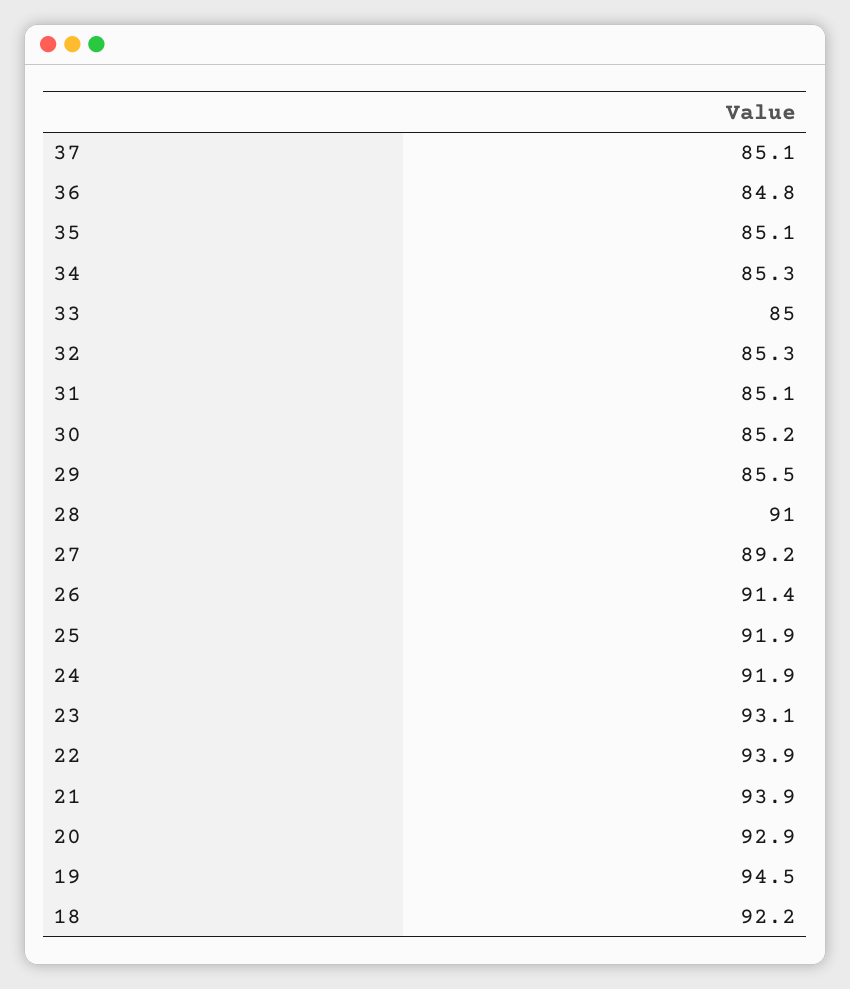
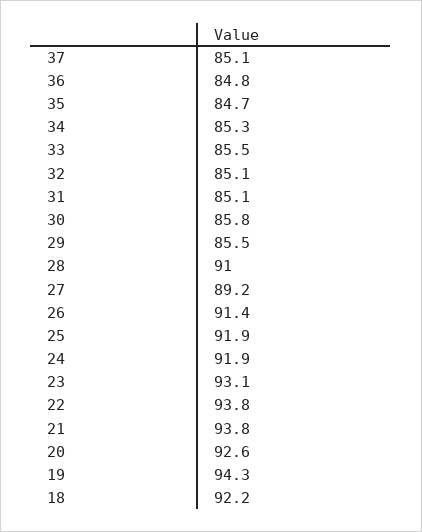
  {
    "37": 85.1,
    "36": 84.8,
-   "35": 85.1,
+   "35": 84.7,
    "34": 85.3,
-   "33": 85,
+   "33": 85.5,
-   "32": 85.3,
+   "32": 85.1,
    "31": 85.1,
-   "30": 85.2,
+   "30": 85.8,
    "29": 85.5,
    "28": 91,
    "27": 89.2,
    "26": 91.4,
    "25": 91.9,
    "24": 91.9,
    "23": 93.1,
-   "22": 93.9,
+   "22": 93.8,
-   "21": 93.9,
+   "21": 93.8,
-   "20": 92.9,
+   "20": 92.6,
-   "19": 94.5,
+   "19": 94.3,
    "18": 92.2
  }

